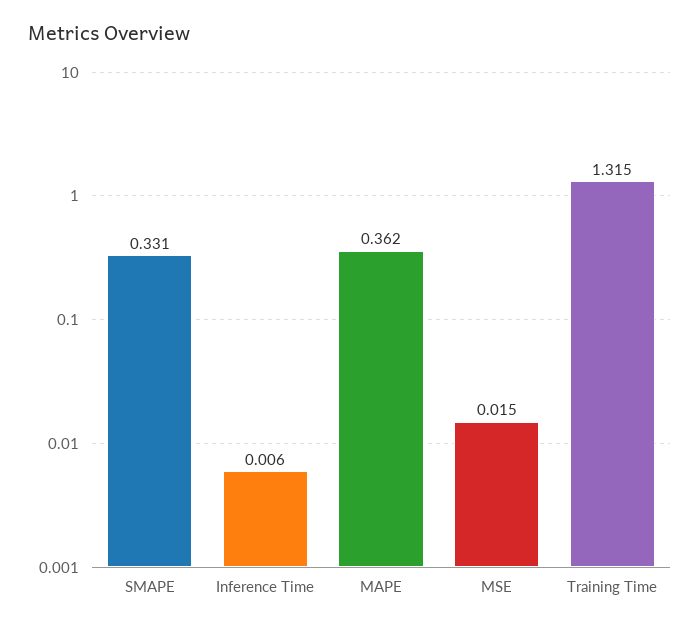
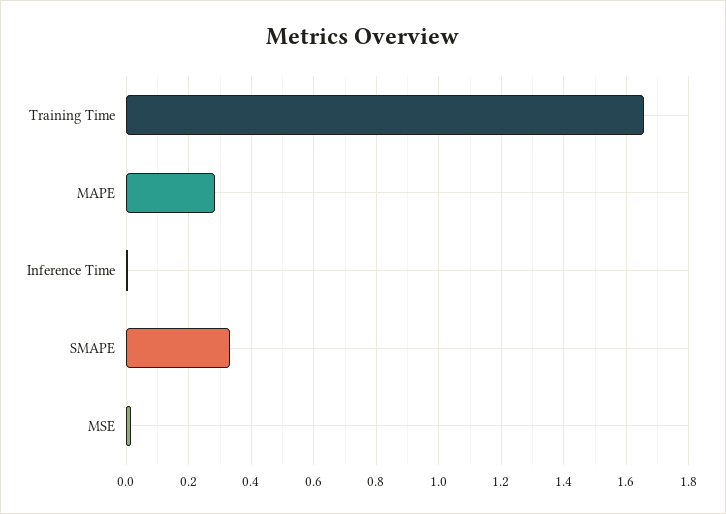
  {
    "SMAPE": 0.331,
    "Inference Time": 0.006,
-   "MAPE": 0.362,
+   "MAPE": 0.28,
    "MSE": 0.015,
-   "Training Time": 1.315
+   "Training Time": 1.66
  }

